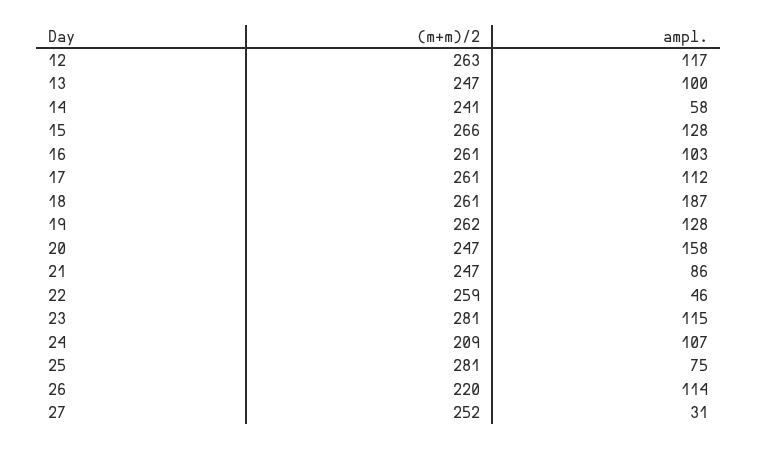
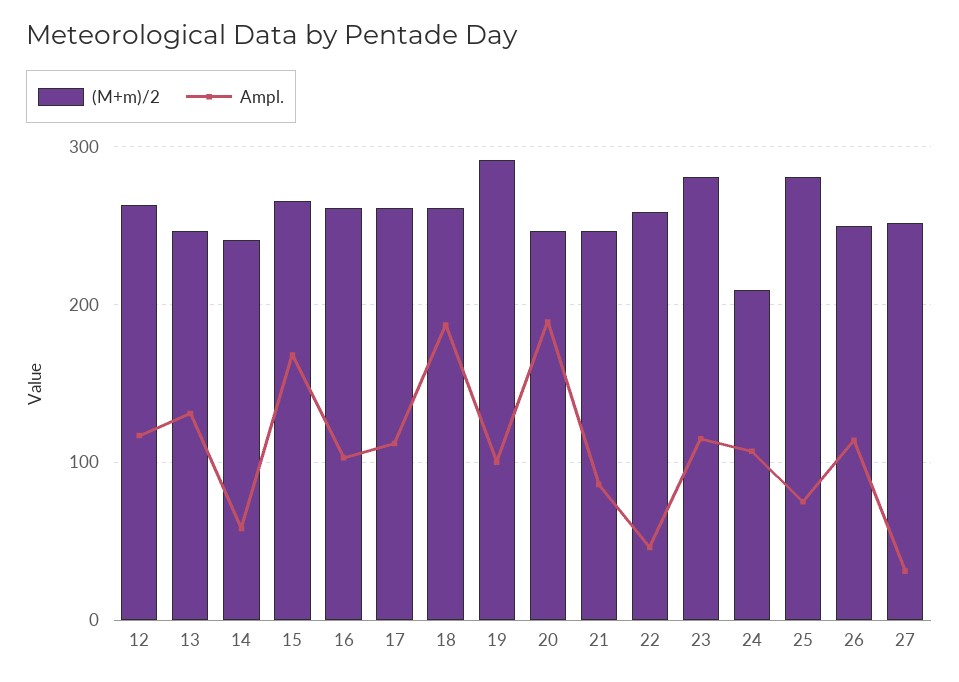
  {
    "(m+m)/2": {
      "12": 263,
      "13": 247,
      "14": 241,
      "15": 266,
      "16": 261,
      "17": 261,
      "18": 261,
-     "19": 262,
+     "19": 290,
      "20": 247,
      "21": 247,
      "22": 259,
      "23": 281,
      "24": 209,
      "25": 281,
-     "26": 220,
+     "26": 250,
      "27": 252
    },
    "ampl.": {
      "12": 117,
-     "13": 100,
+     "13": 130,
      "14": 58,
-     "15": 128,
+     "15": 170,
      "16": 103,
      "17": 112,
      "18": 187,
-     "19": 128,
+     "19": 100,
-     "20": 158,
+     "20": 190,
      "21": 86,
      "22": 46,
      "23": 115,
      "24": 107,
      "25": 75,
      "26": 114,
      "27": 31
    }
  }

